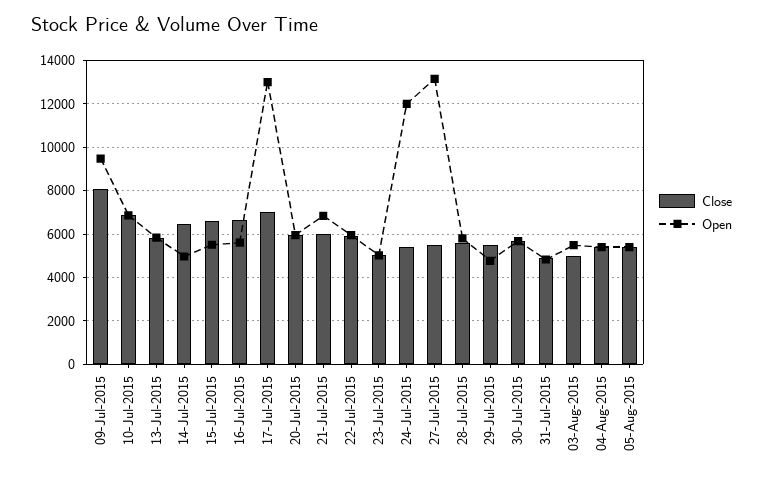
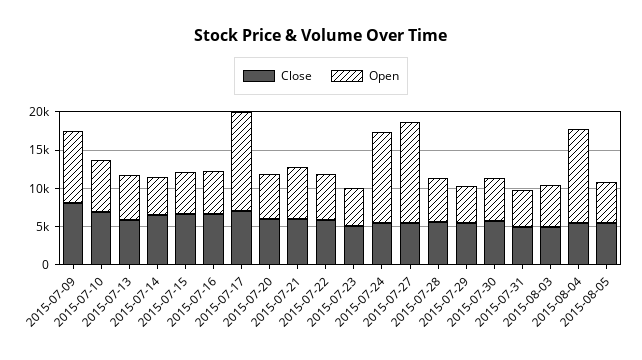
  {
    "Close": {
      "09-Jul-2015": 8000,
      "10-Jul-2015": 7000,
      "13-Jul-2015": 6000,
      "14-Jul-2015": 6500,
      "15-Jul-2015": 6500,
      "16-Jul-2015": 6500,
      "17-Jul-2015": 7000,
      "20-Jul-2015": 6000,
      "21-Jul-2015": 6000,
      "22-Jul-2015": 6000,
      "23-Jul-2015": 5000,
      "24-Jul-2015": 5500,
      "27-Jul-2015": 5500,
      "28-Jul-2015": 5500,
      "29-Jul-2015": 5500,
      "30-Jul-2015": 5500,
      "31-Jul-2015": 5000,
      "03-Aug-2015": 5000,
      "04-Aug-2015": 5500,
      "05-Aug-2015": 5500
    },
    "Open": {
      "09-Jul-2015": 9500,
      "10-Jul-2015": 7000,
      "13-Jul-2015": 6000,
      "14-Jul-2015": 5000,
      "15-Jul-2015": 5500,
      "16-Jul-2015": 5500,
      "17-Jul-2015": 13000,
      "20-Jul-2015": 6000,
      "21-Jul-2015": 7000,
      "22-Jul-2015": 6000,
      "23-Jul-2015": 5000,
      "24-Jul-2015": 12000,
      "27-Jul-2015": 13000,
      "28-Jul-2015": 6000,
      "29-Jul-2015": 5000,
      "30-Jul-2015": 5500,
      "31-Jul-2015": 5000,
      "03-Aug-2015": 5500,
-     "04-Aug-2015": 5500,
+     "04-Aug-2015": 12500,
      "05-Aug-2015": 5500
    }
  }

